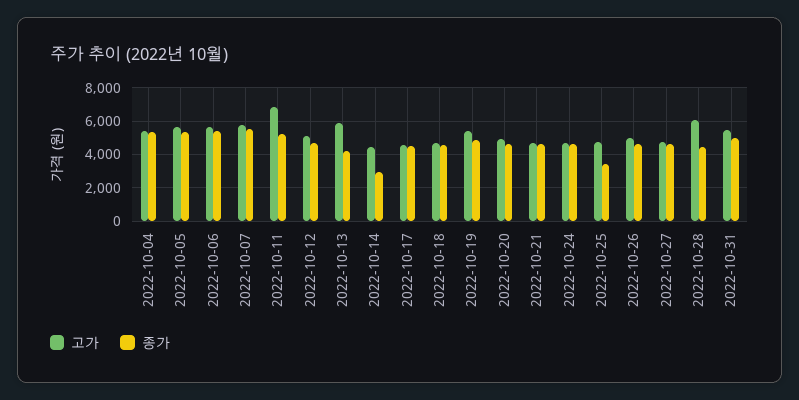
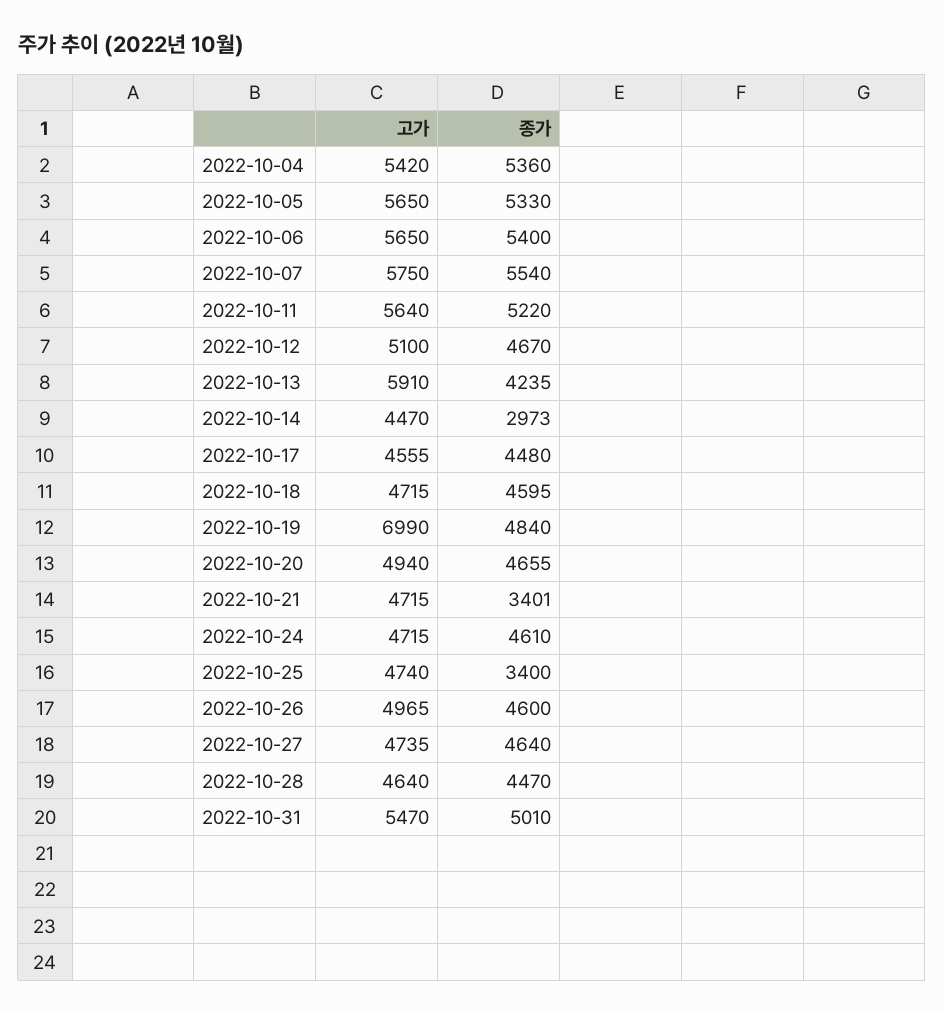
  {
    "고가": {
      "2022-10-04": 5420,
      "2022-10-05": 5650,
      "2022-10-06": 5650,
      "2022-10-07": 5750,
-     "2022-10-11": 7000,
+     "2022-10-11": 5640,
      "2022-10-12": 5100,
      "2022-10-13": 5910,
      "2022-10-14": 4470,
      "2022-10-17": 4555,
      "2022-10-18": 4715,
-     "2022-10-19": 5500,
+     "2022-10-19": 6990,
      "2022-10-20": 4940,
      "2022-10-21": 4715,
      "2022-10-24": 4715,
      "2022-10-25": 4740,
      "2022-10-26": 4965,
      "2022-10-27": 4735,
-     "2022-10-28": 6000,
+     "2022-10-28": 4640,
      "2022-10-31": 5470
    },
    "종가": {
      "2022-10-04": 5360,
      "2022-10-05": 5330,
      "2022-10-06": 5400,
      "2022-10-07": 5540,
      "2022-10-11": 5220,
      "2022-10-12": 4670,
      "2022-10-13": 4235,
      "2022-10-14": 2973,
      "2022-10-17": 4480,
      "2022-10-18": 4595,
      "2022-10-19": 4840,
      "2022-10-20": 4655,
-     "2022-10-21": 4500,
+     "2022-10-21": 3401,
      "2022-10-24": 4610,
      "2022-10-25": 3400,
      "2022-10-26": 4600,
      "2022-10-27": 4640,
      "2022-10-28": 4470,
      "2022-10-31": 5010
    }
  }

